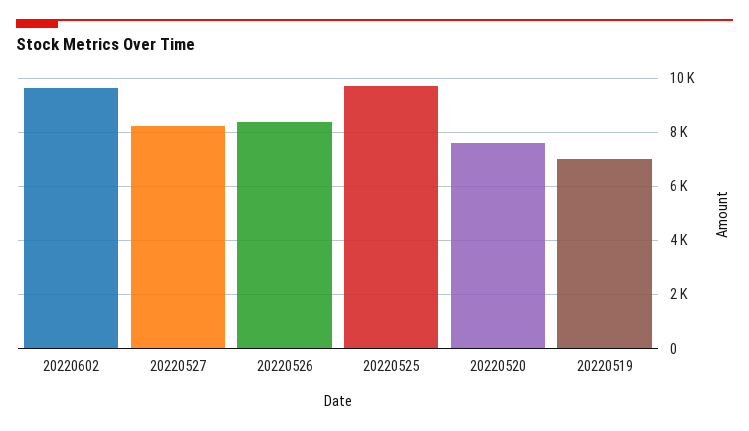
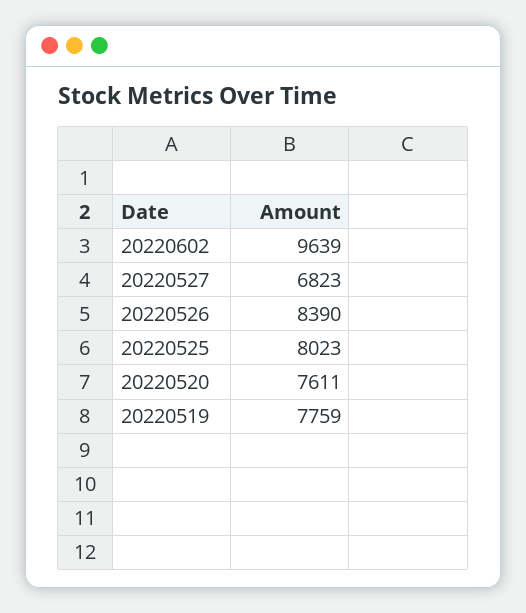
  {
    "20220602": 9639,
-   "20220527": 8250,
+   "20220527": 6823,
    "20220526": 8390,
-   "20220525": 9750,
+   "20220525": 8023,
    "20220520": 7611,
-   "20220519": 7000
+   "20220519": 7759
  }

